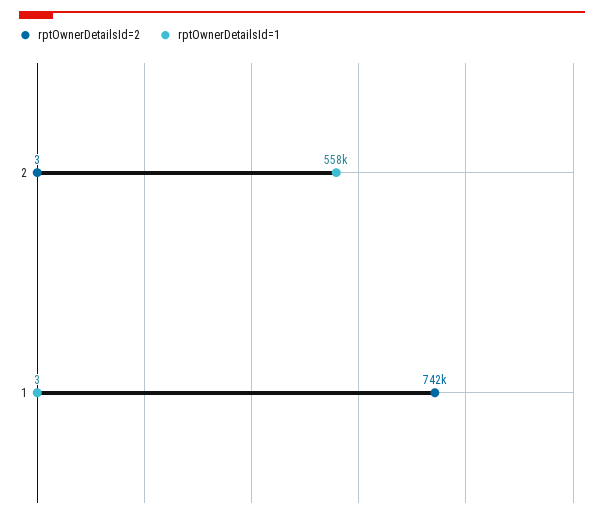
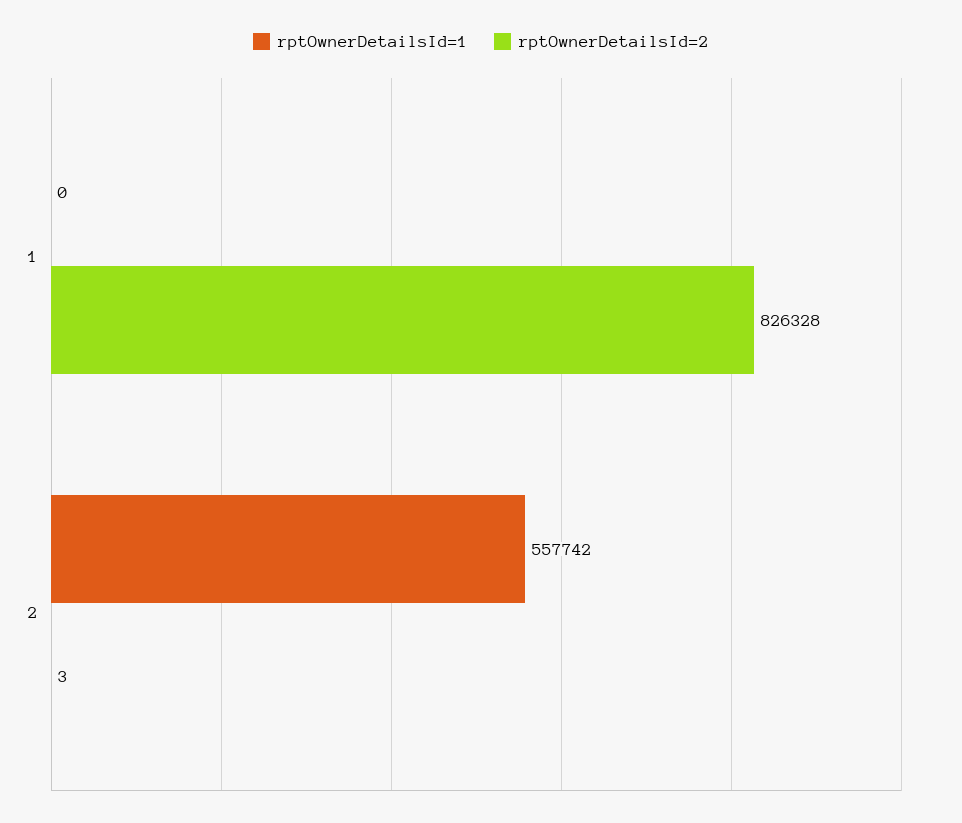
  {
    "rptOwnerDetailsId=2": {
      "2": 3,
-     "1": 742000
+     "1": 826328
    },
    "rptOwnerDetailsId=1": {
      "2": 557742,
-     "1": 3
+     "1": 0
    }
  }

